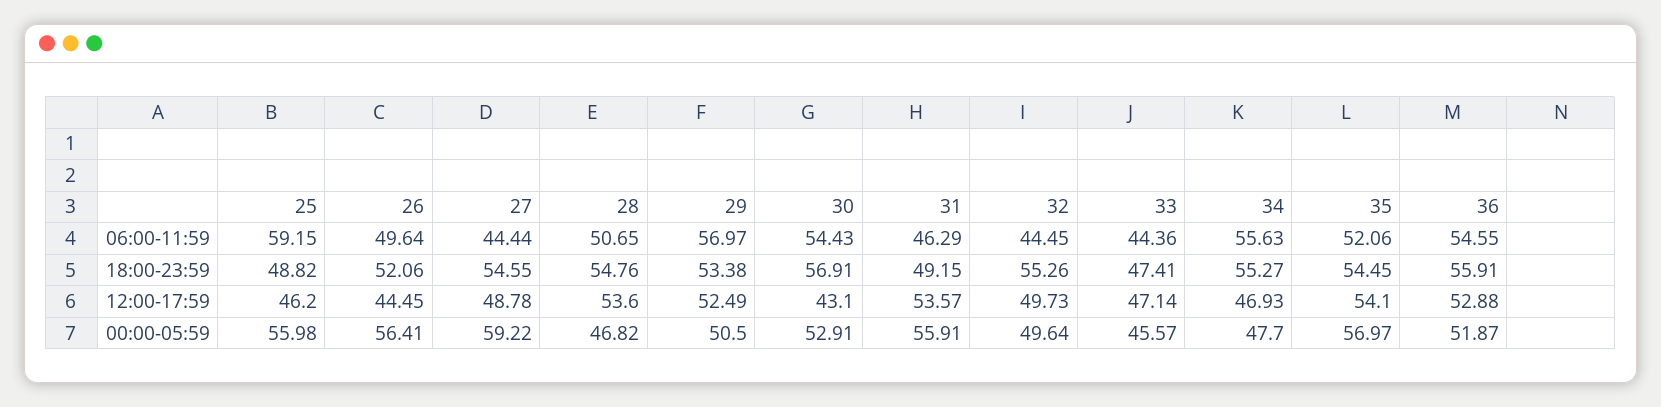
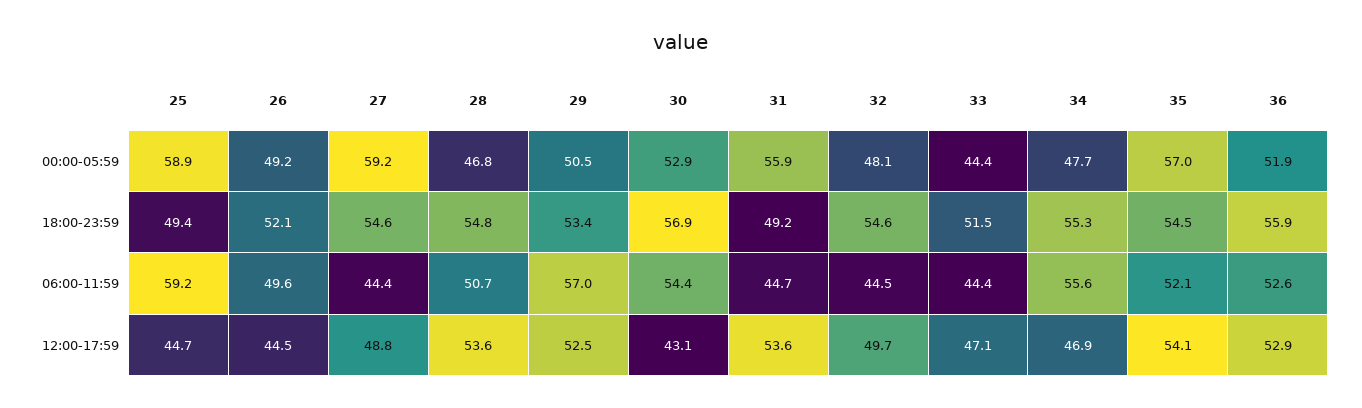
  {
    "25": {
      "06:00-11:59": 59.15,
-     "18:00-23:59": 48.82,
+     "18:00-23:59": 49.4,
-     "12:00-17:59": 46.2,
+     "12:00-17:59": 44.7,
-     "00:00-05:59": 55.98
+     "00:00-05:59": 58.9
    },
    "26": {
      "06:00-11:59": 49.64,
      "18:00-23:59": 52.06,
      "12:00-17:59": 44.45,
-     "00:00-05:59": 56.41
+     "00:00-05:59": 49.2
    },
    "27": {
      "06:00-11:59": 44.44,
      "18:00-23:59": 54.55,
      "12:00-17:59": 48.78,
      "00:00-05:59": 59.22
    },
    "28": {
      "06:00-11:59": 50.65,
      "18:00-23:59": 54.76,
      "12:00-17:59": 53.6,
      "00:00-05:59": 46.82
    },
    "29": {
      "06:00-11:59": 56.97,
      "18:00-23:59": 53.38,
      "12:00-17:59": 52.49,
      "00:00-05:59": 50.5
    },
    "30": {
      "06:00-11:59": 54.43,
      "18:00-23:59": 56.91,
      "12:00-17:59": 43.1,
      "00:00-05:59": 52.91
    },
    "31": {
-     "06:00-11:59": 46.29,
+     "06:00-11:59": 44.7,
      "18:00-23:59": 49.15,
      "12:00-17:59": 53.57,
      "00:00-05:59": 55.91
    },
    "32": {
      "06:00-11:59": 44.45,
-     "18:00-23:59": 55.26,
+     "18:00-23:59": 54.6,
      "12:00-17:59": 49.73,
-     "00:00-05:59": 49.64
+     "00:00-05:59": 48.1
    },
    "33": {
      "06:00-11:59": 44.36,
-     "18:00-23:59": 47.41,
+     "18:00-23:59": 51.5,
      "12:00-17:59": 47.14,
-     "00:00-05:59": 45.57
+     "00:00-05:59": 44.4
    },
    "34": {
      "06:00-11:59": 55.63,
      "18:00-23:59": 55.27,
      "12:00-17:59": 46.93,
      "00:00-05:59": 47.7
    },
    "35": {
      "06:00-11:59": 52.06,
      "18:00-23:59": 54.45,
      "12:00-17:59": 54.1,
      "00:00-05:59": 56.97
    },
    "36": {
-     "06:00-11:59": 54.55,
+     "06:00-11:59": 52.6,
      "18:00-23:59": 55.91,
      "12:00-17:59": 52.88,
      "00:00-05:59": 51.87
    }
  }

